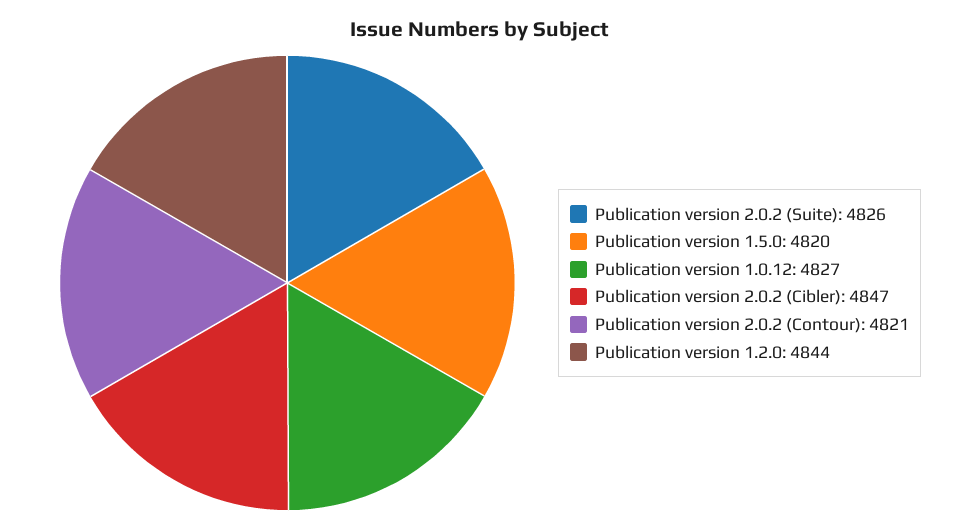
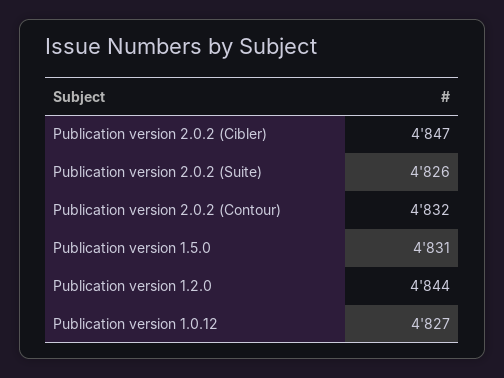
  {
    "Publication version 2.0.2 (Suite)": 4826,
-   "Publication version 1.5.0": 4820,
+   "Publication version 1.5.0": 4831,
    "Publication version 1.0.12": 4827,
    "Publication version 2.0.2 (Cibler)": 4847,
-   "Publication version 2.0.2 (Contour)": 4821,
+   "Publication version 2.0.2 (Contour)": 4832,
    "Publication version 1.2.0": 4844
  }

